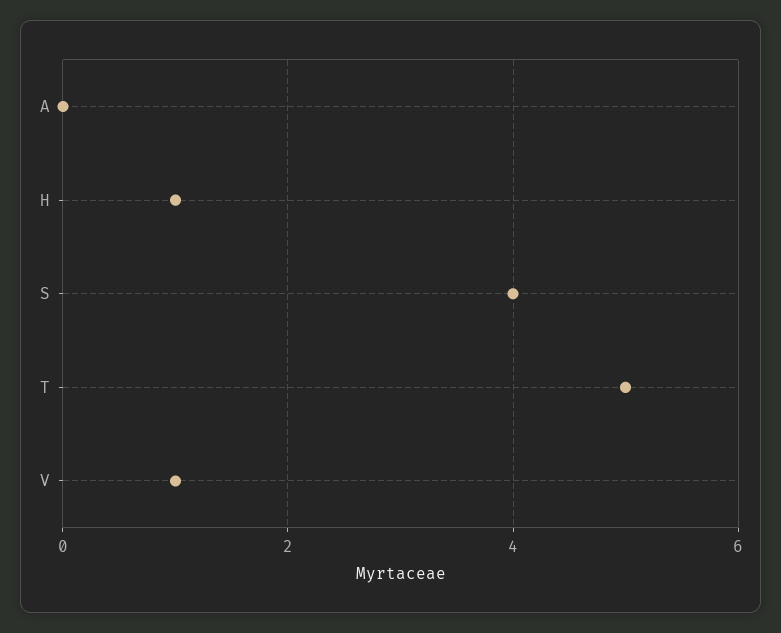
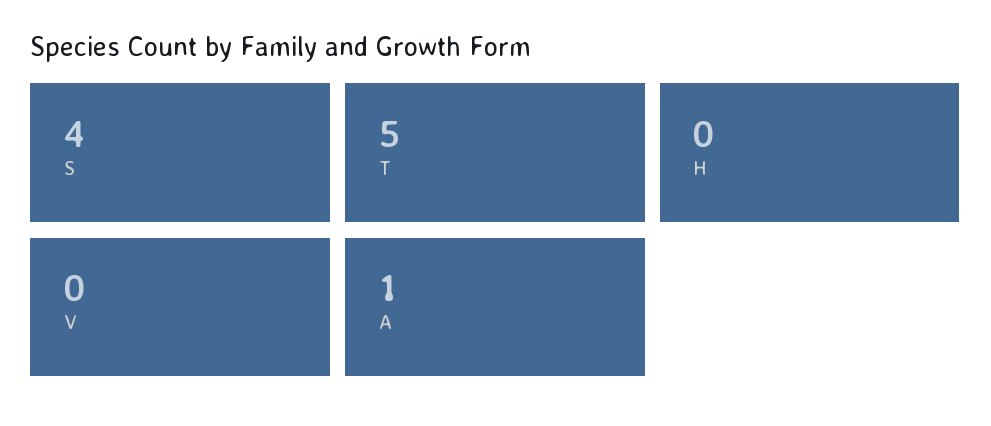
  {
-   "A": 0,
+   "A": 1,
-   "H": 1,
+   "H": 0,
    "S": 4,
    "T": 5,
-   "V": 1
+   "V": 0
  }

